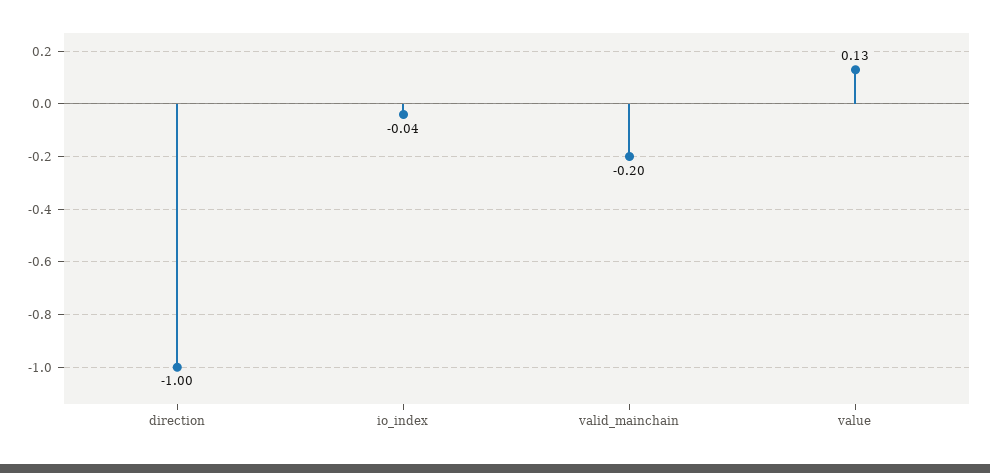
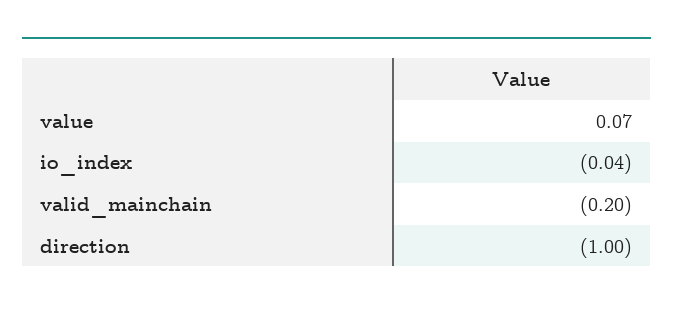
  {
    "direction": -1,
    "io_index": -0.04,
    "valid_mainchain": -0.2,
-   "value": 0.13
+   "value": 0.07
  }

